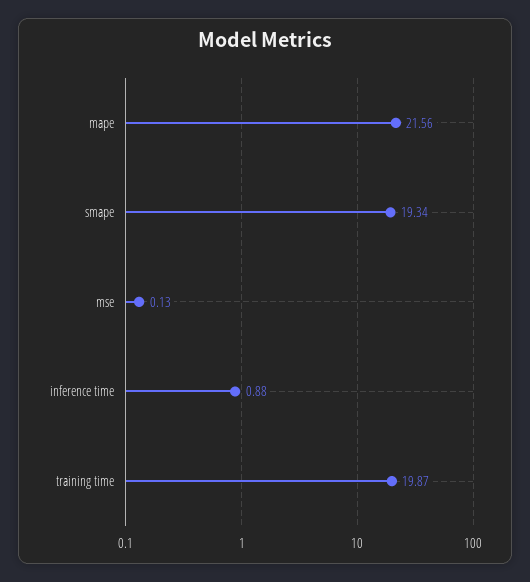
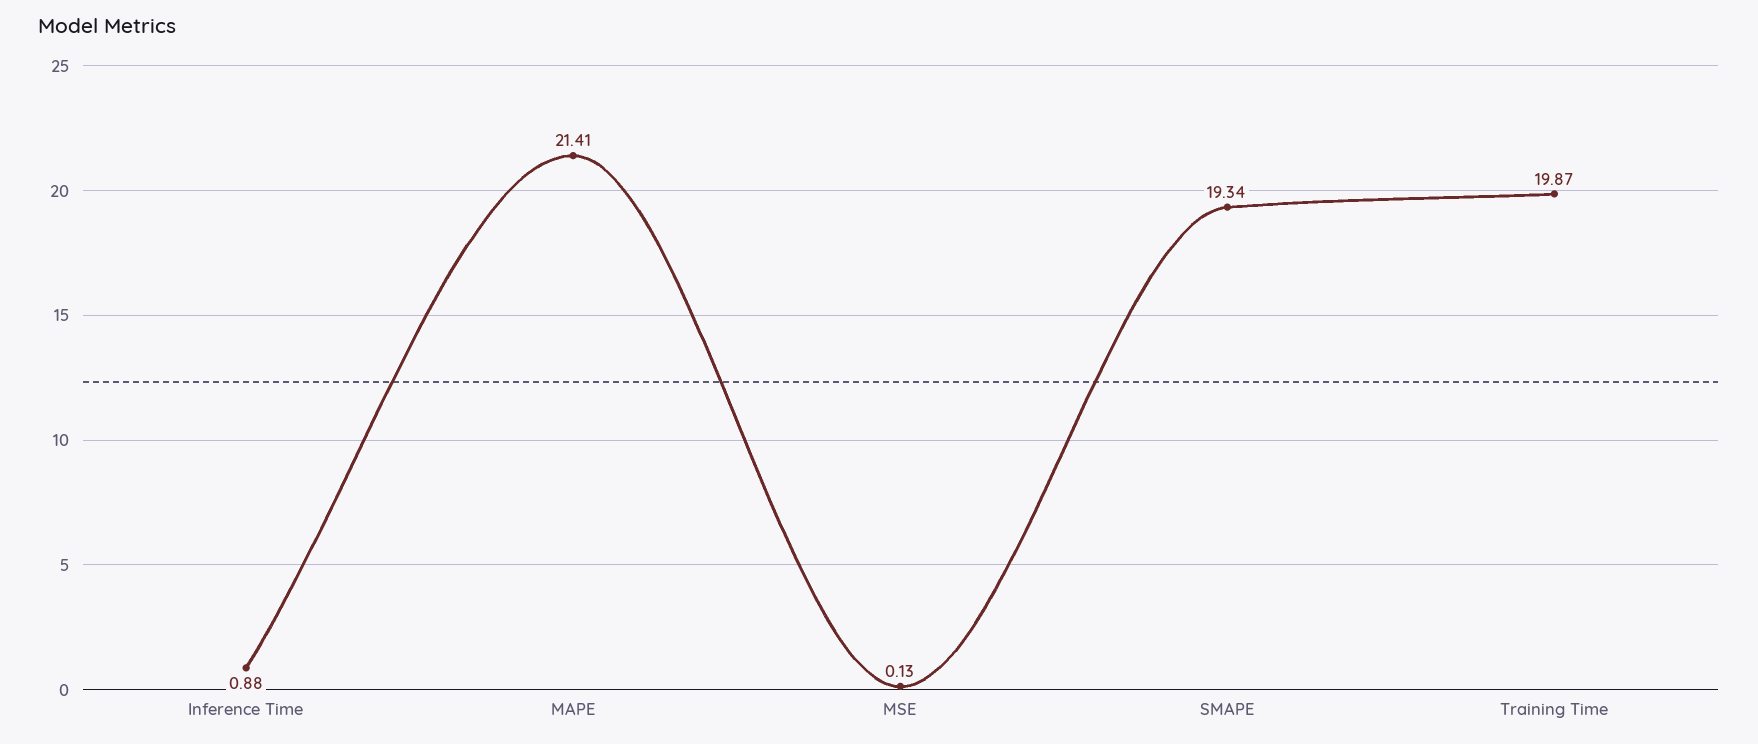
  {
-   "mape": 21.56,
+   "mape": 21.41,
    "smape": 19.34,
    "mse": 0.13,
    "inference time": 0.88,
    "training time": 19.87
  }

